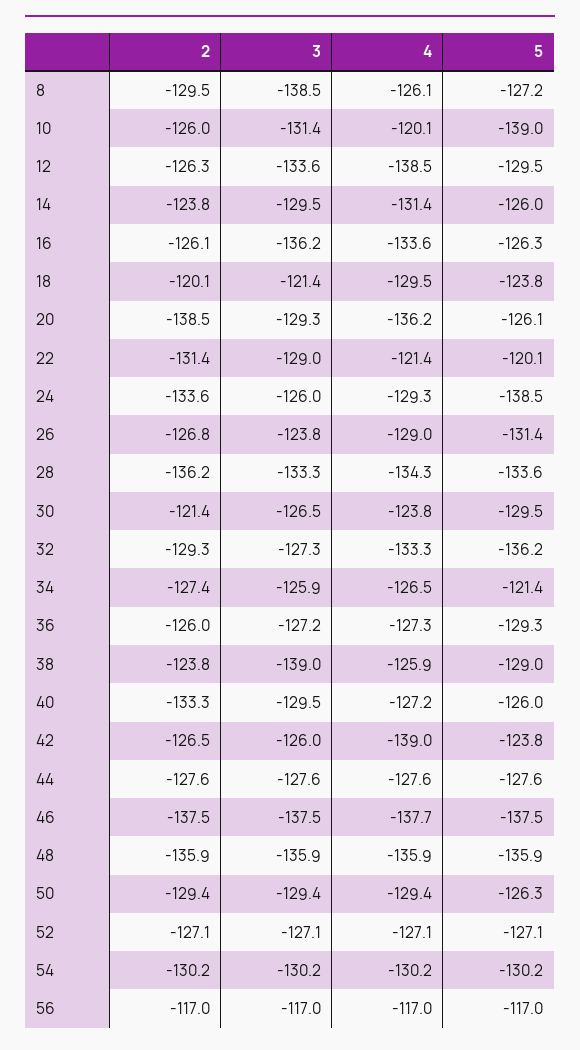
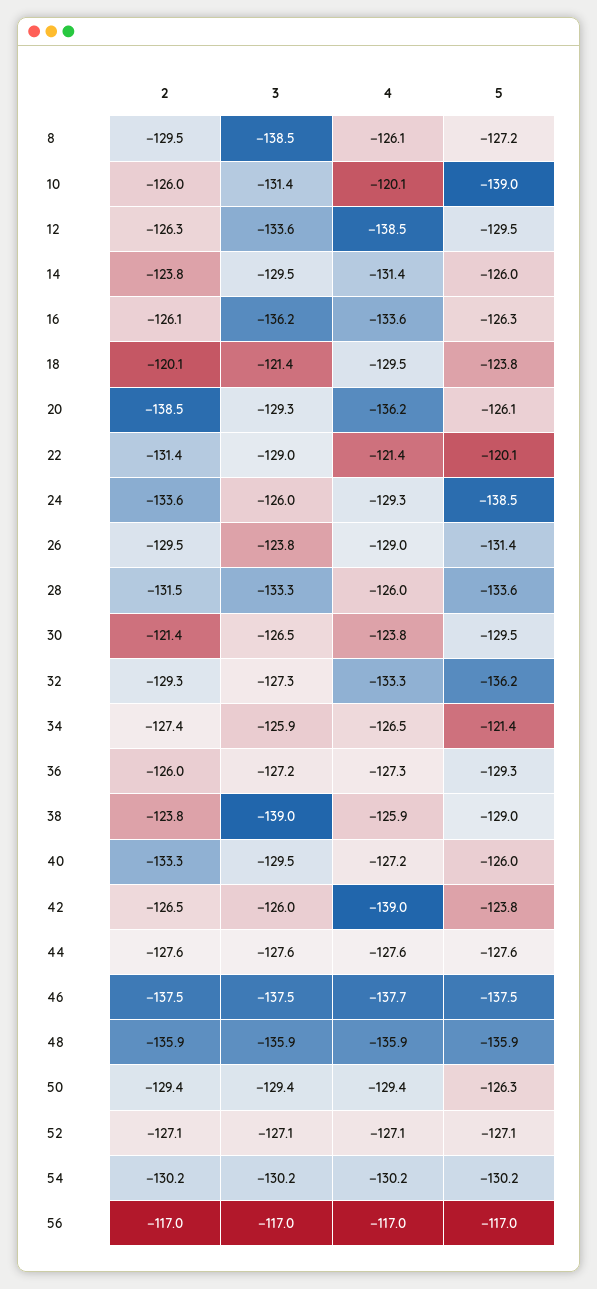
  {
    "2": {
      "8": -129.5,
      "10": -126,
      "12": -126.3,
      "14": -123.8,
      "16": -126.1,
      "18": -120.1,
      "20": -138.5,
      "22": -131.4,
      "24": -133.6,
-     "26": -126.8,
+     "26": -129.5,
-     "28": -136.2,
+     "28": -131.5,
      "30": -121.4,
      "32": -129.3,
      "34": -127.4,
      "36": -126,
      "38": -123.8,
      "40": -133.3,
      "42": -126.5,
      "44": -127.6,
      "46": -137.5,
      "48": -135.9,
      "50": -129.4,
      "52": -127.1,
      "54": -130.2,
      "56": -117
    },
    "3": {
      "8": -138.5,
      "10": -131.4,
      "12": -133.6,
      "14": -129.5,
      "16": -136.2,
      "18": -121.4,
      "20": -129.3,
      "22": -129,
      "24": -126,
      "26": -123.8,
      "28": -133.3,
      "30": -126.5,
      "32": -127.3,
      "34": -125.9,
      "36": -127.2,
      "38": -139,
      "40": -129.5,
      "42": -126,
      "44": -127.6,
      "46": -137.5,
      "48": -135.9,
      "50": -129.4,
      "52": -127.1,
      "54": -130.2,
      "56": -117
    },
    "4": {
      "8": -126.1,
      "10": -120.1,
      "12": -138.5,
      "14": -131.4,
      "16": -133.6,
      "18": -129.5,
      "20": -136.2,
      "22": -121.4,
      "24": -129.3,
      "26": -129,
-     "28": -134.3,
+     "28": -126,
      "30": -123.8,
      "32": -133.3,
      "34": -126.5,
      "36": -127.3,
      "38": -125.9,
      "40": -127.2,
      "42": -139,
      "44": -127.6,
      "46": -137.7,
      "48": -135.9,
      "50": -129.4,
      "52": -127.1,
      "54": -130.2,
      "56": -117
    },
    "5": {
      "8": -127.2,
      "10": -139,
      "12": -129.5,
      "14": -126,
      "16": -126.3,
      "18": -123.8,
      "20": -126.1,
      "22": -120.1,
      "24": -138.5,
      "26": -131.4,
      "28": -133.6,
      "30": -129.5,
      "32": -136.2,
      "34": -121.4,
      "36": -129.3,
      "38": -129,
      "40": -126,
      "42": -123.8,
      "44": -127.6,
      "46": -137.5,
      "48": -135.9,
      "50": -126.3,
      "52": -127.1,
      "54": -130.2,
      "56": -117
    }
  }

